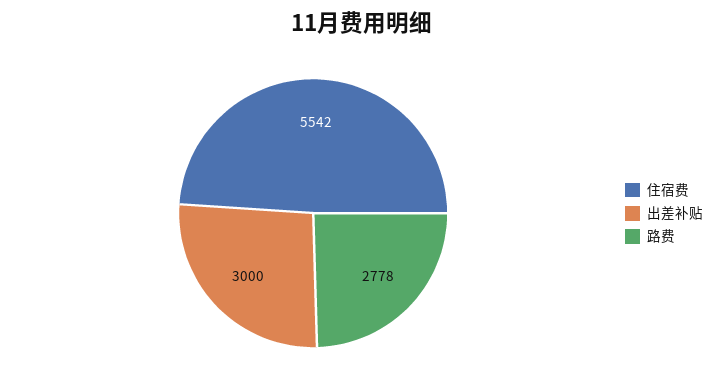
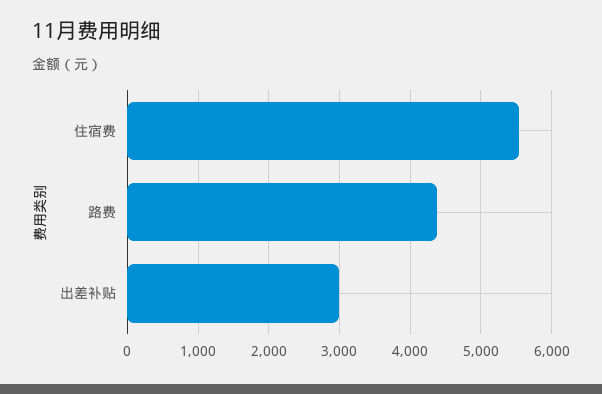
  {
    "住宿费": 5542,
    "出差补贴": 3000,
-   "路费": 2778
+   "路费": 4400
  }

